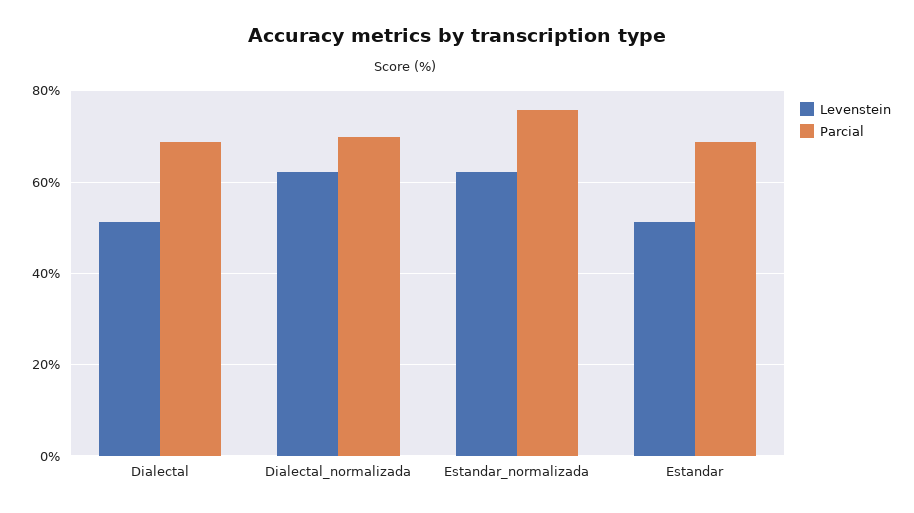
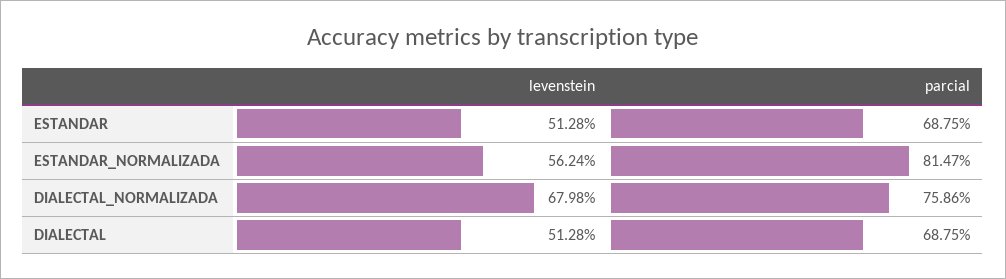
  {
    "Levenstein": {
      "Dialectal": 51.28,
-     "Dialectal_normalizada": 62,
+     "Dialectal_normalizada": 67.98,
-     "Estandar_normalizada": 62,
+     "Estandar_normalizada": 56.24,
      "Estandar": 51.28
    },
    "Parcial": {
      "Dialectal": 68.75,
-     "Dialectal_normalizada": 70,
+     "Dialectal_normalizada": 75.86,
-     "Estandar_normalizada": 76,
+     "Estandar_normalizada": 81.47,
      "Estandar": 68.75
    }
  }

